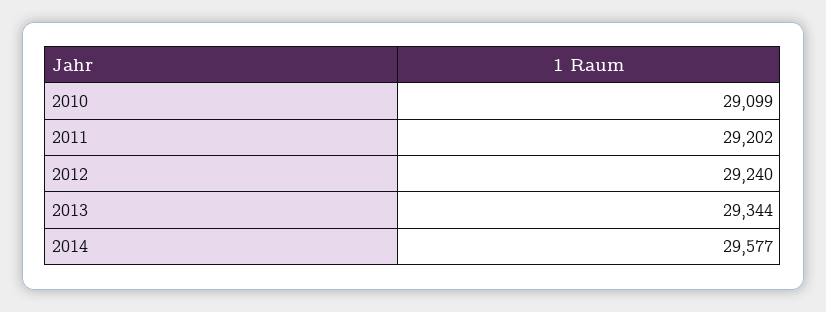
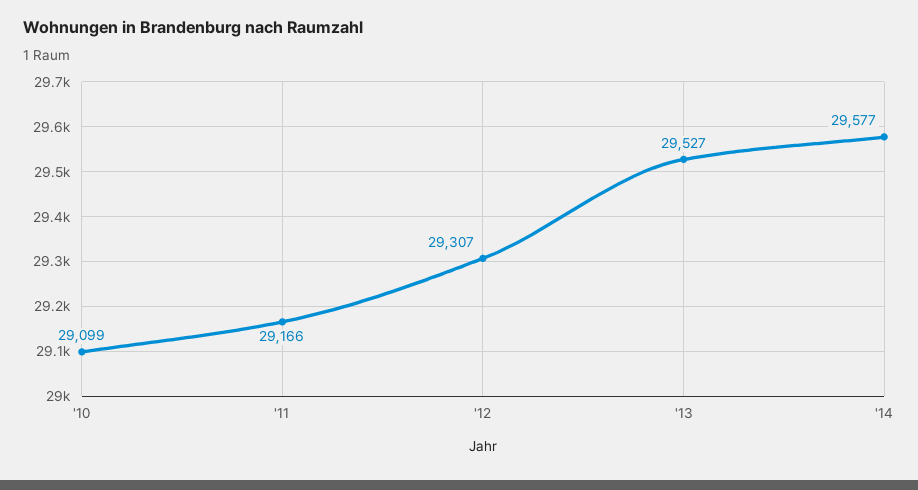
  {
    "2010": 29099,
-   "2011": 29202,
+   "2011": 29166,
-   "2012": 29240,
+   "2012": 29307,
-   "2013": 29344,
+   "2013": 29527,
    "2014": 29577
  }

